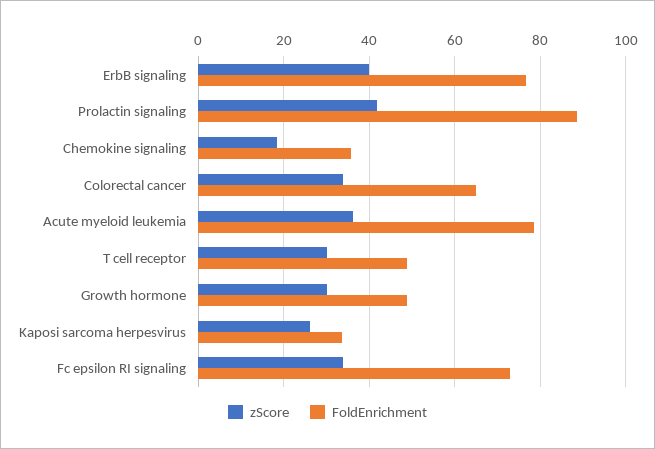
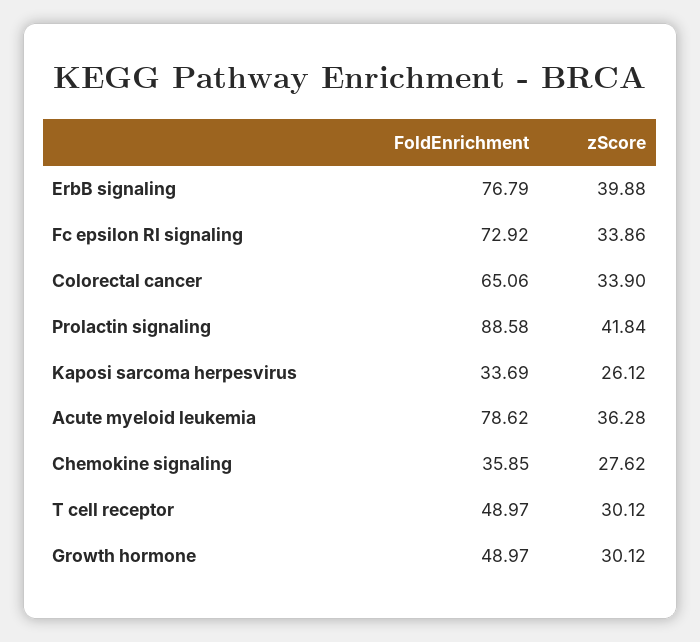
  {
    "zScore": {
      "ErbB signaling": 39.88,
      "Prolactin signaling": 41.84,
-     "Chemokine signaling": 18,
+     "Chemokine signaling": 27.62,
      "Colorectal cancer": 33.9,
      "Acute myeloid leukemia": 36.28,
      "T cell receptor": 30.12,
      "Growth hormone": 30.12,
      "Kaposi sarcoma herpesvirus": 26.12,
      "Fc epsilon RI signaling": 33.86
    },
    "FoldEnrichment": {
      "ErbB signaling": 76.79,
      "Prolactin signaling": 88.58,
      "Chemokine signaling": 35.85,
      "Colorectal cancer": 65.06,
      "Acute myeloid leukemia": 78.62,
      "T cell receptor": 48.97,
      "Growth hormone": 48.97,
      "Kaposi sarcoma herpesvirus": 33.69,
      "Fc epsilon RI signaling": 72.92
    }
  }

